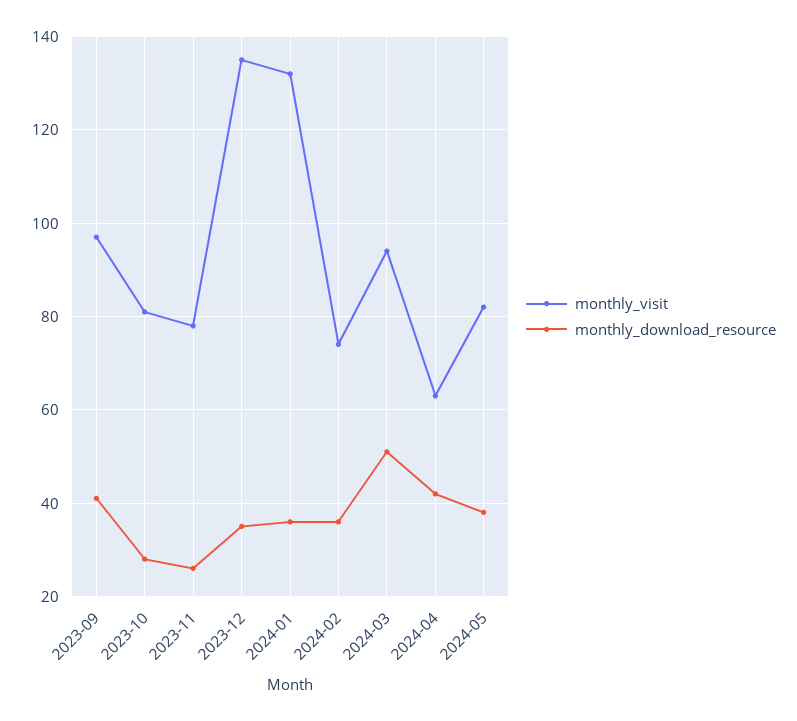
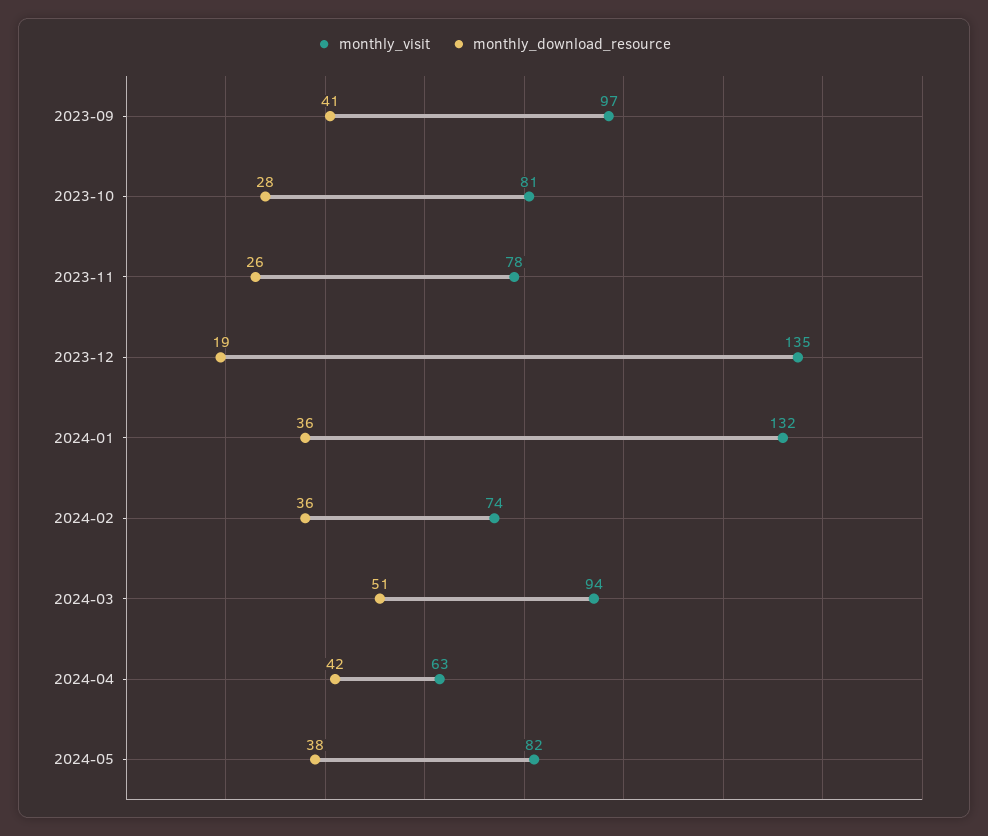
  {
    "monthly_visit": {
      "2023-09": 97,
      "2023-10": 81,
      "2023-11": 78,
      "2023-12": 135,
      "2024-01": 132,
      "2024-02": 74,
      "2024-03": 94,
      "2024-04": 63,
      "2024-05": 82
    },
    "monthly_download_resource": {
      "2023-09": 41,
      "2023-10": 28,
      "2023-11": 26,
-     "2023-12": 35,
+     "2023-12": 19,
      "2024-01": 36,
      "2024-02": 36,
      "2024-03": 51,
      "2024-04": 42,
      "2024-05": 38
    }
  }

